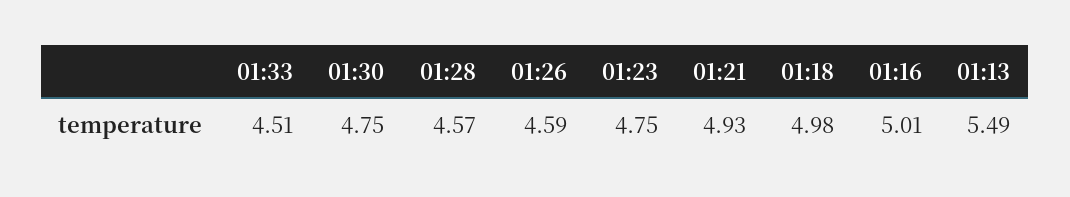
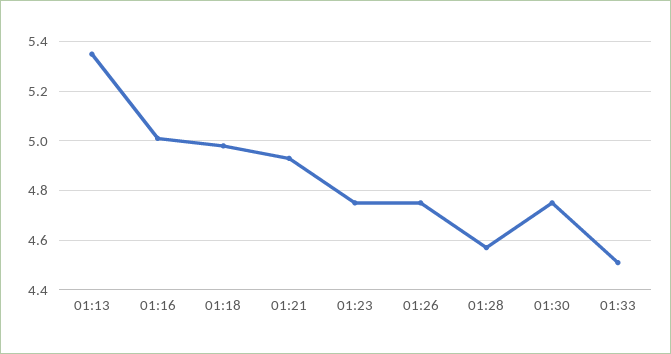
  {
    "01:33": 4.51,
    "01:30": 4.75,
    "01:28": 4.57,
-   "01:26": 4.59,
+   "01:26": 4.75,
    "01:23": 4.75,
    "01:21": 4.93,
    "01:18": 4.98,
    "01:16": 5.01,
-   "01:13": 5.49
+   "01:13": 5.35
  }

